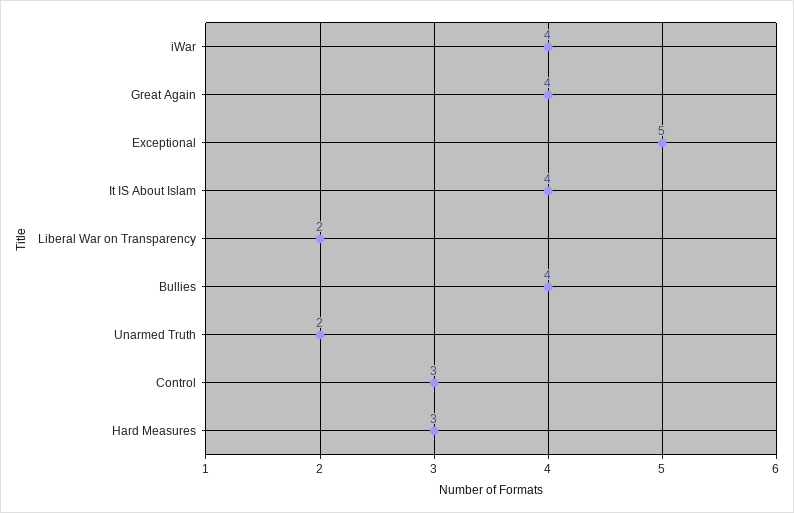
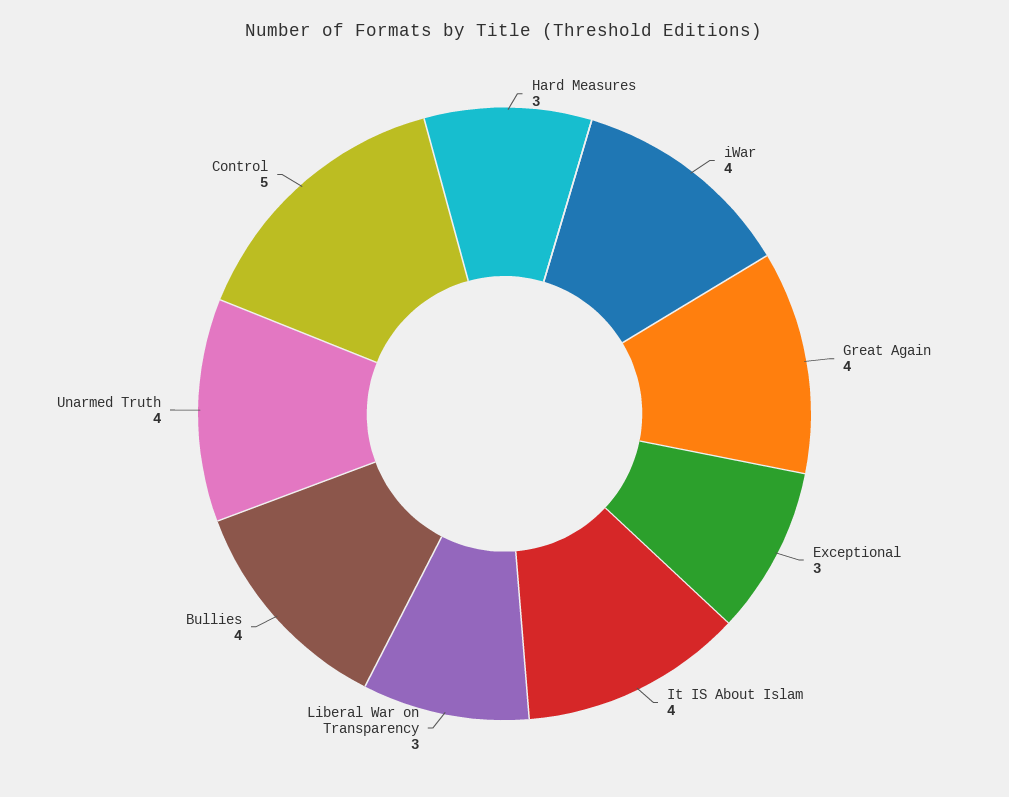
  {
    "iWar": 4,
    "Great Again": 4,
-   "Exceptional": 5,
+   "Exceptional": 3,
    "It IS About Islam": 4,
-   "Liberal War on Transparency": 2,
+   "Liberal War on Transparency": 3,
    "Bullies": 4,
-   "Unarmed Truth": 2,
+   "Unarmed Truth": 4,
-   "Control": 3,
+   "Control": 5,
    "Hard Measures": 3
  }

